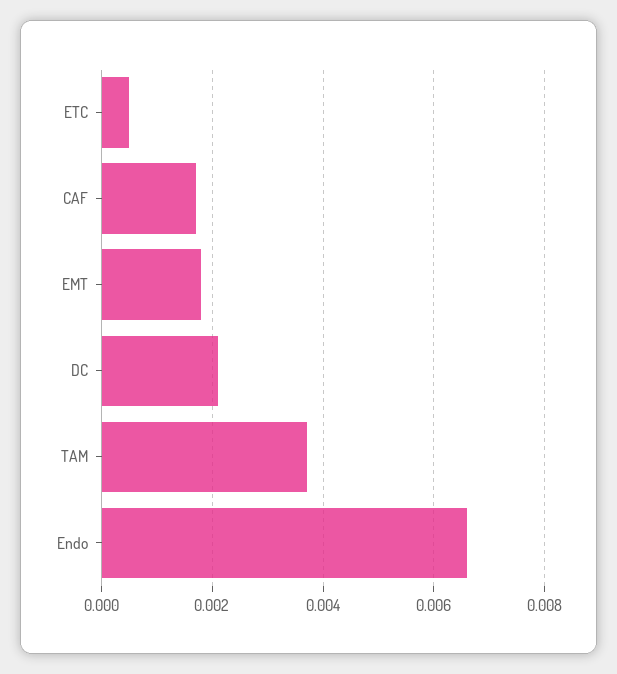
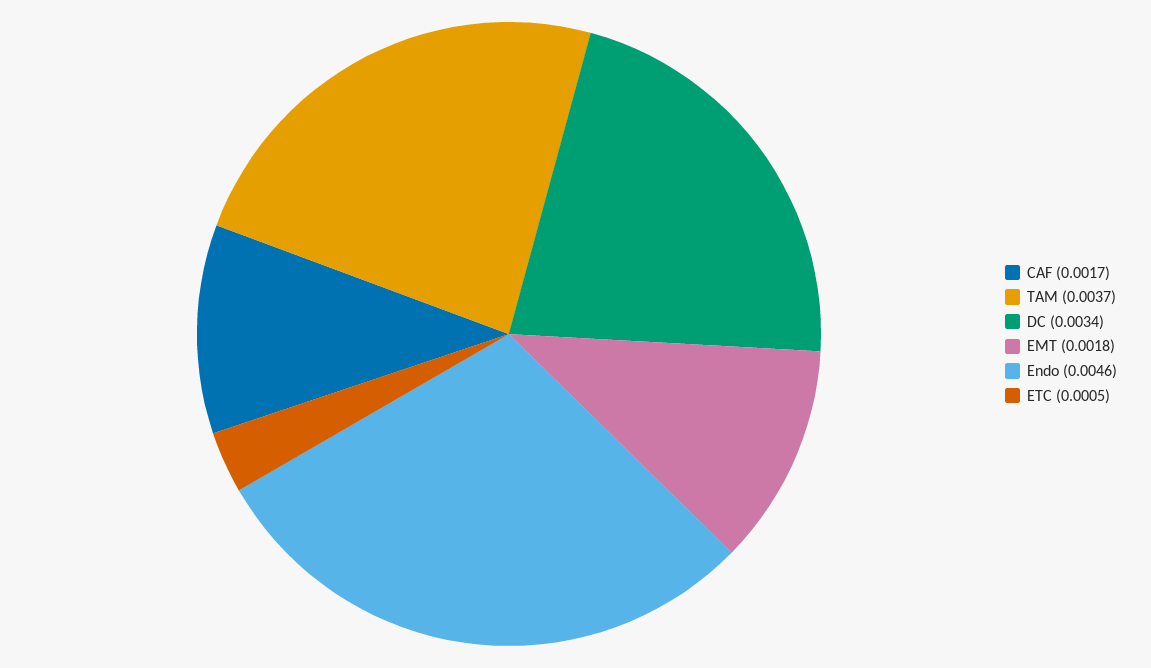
  {
    "ETC": 0.0005,
    "CAF": 0.0017,
    "EMT": 0.0018,
-   "DC": 0.002,
+   "DC": 0.0034,
    "TAM": 0.0037,
-   "Endo": 0.0065
+   "Endo": 0.0046
  }

